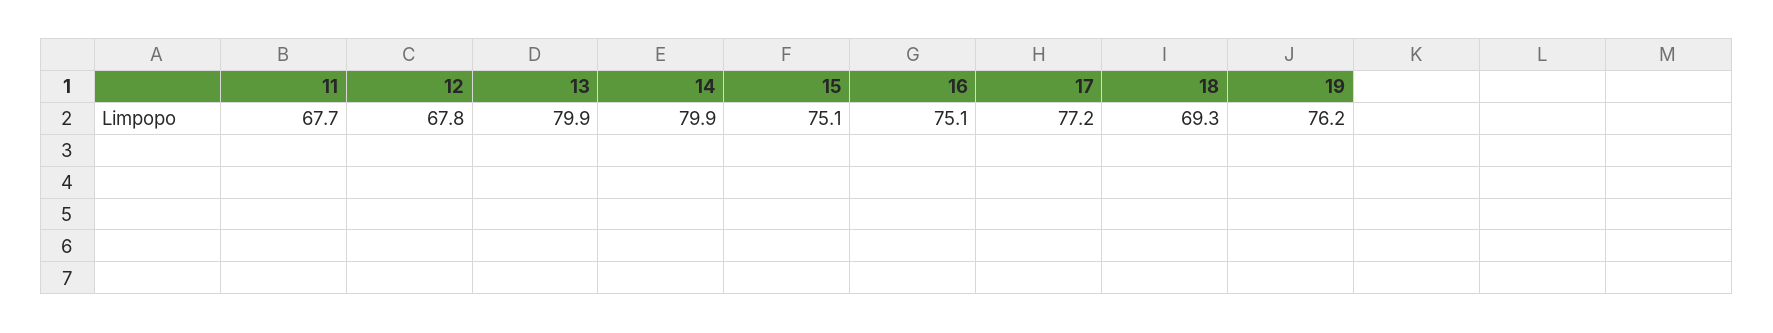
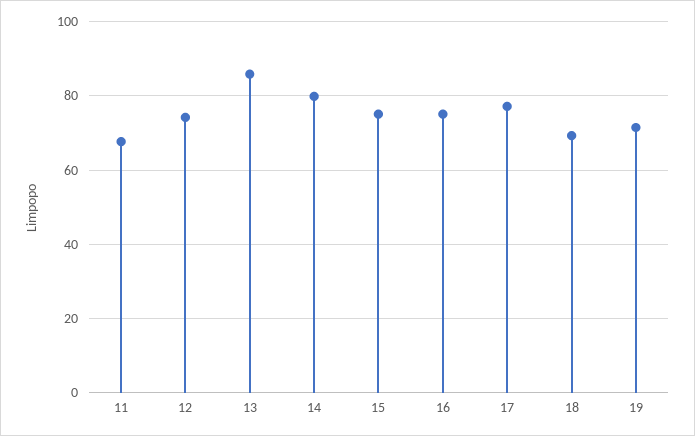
  {
    "11": 67.7,
-   "12": 67.8,
+   "12": 74,
-   "13": 79.9,
+   "13": 86,
    "14": 79.9,
    "15": 75.1,
    "16": 75.1,
    "17": 77.2,
    "18": 69.3,
-   "19": 76.2
+   "19": 72
  }

